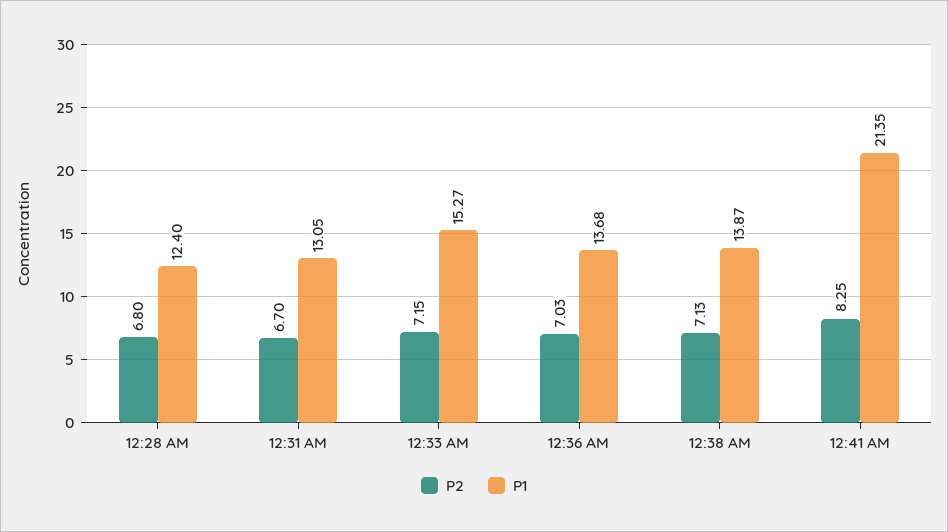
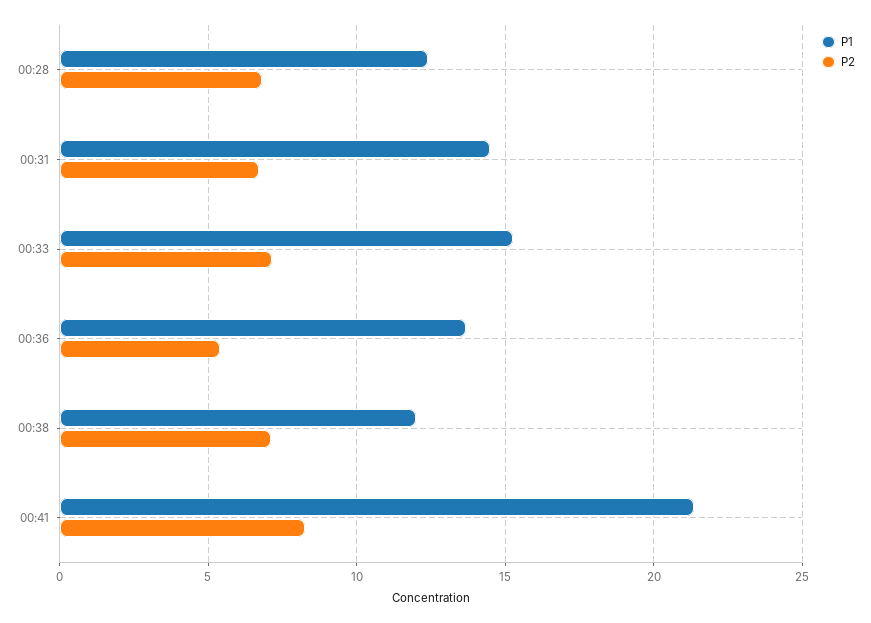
  {
    "P2": {
      "12:28 AM": 6.8,
      "12:31 AM": 6.7,
      "12:33 AM": 7.15,
-     "12:36 AM": 7.03,
+     "12:36 AM": 5.5,
      "12:38 AM": 7.13,
      "12:41 AM": 8.25
    },
    "P1": {
      "12:28 AM": 12.4,
-     "12:31 AM": 13.05,
+     "12:31 AM": 14.5,
      "12:33 AM": 15.27,
      "12:36 AM": 13.68,
-     "12:38 AM": 13.87,
+     "12:38 AM": 12,
      "12:41 AM": 21.35
    }
  }

